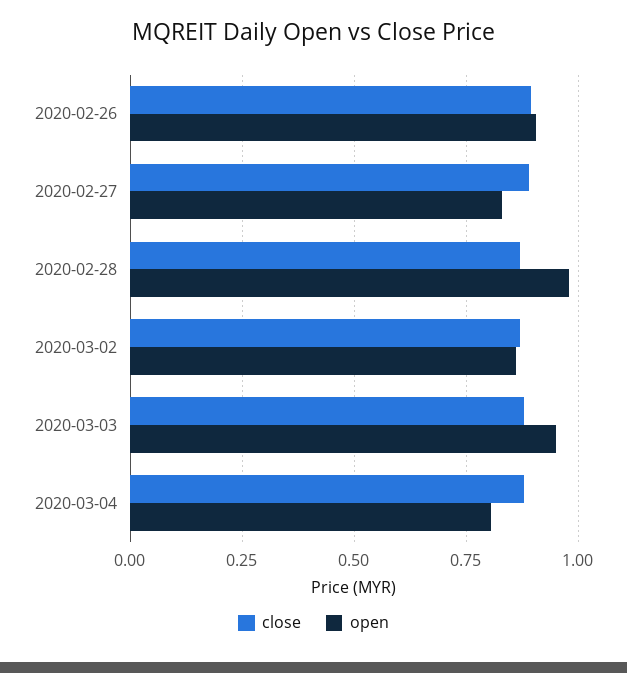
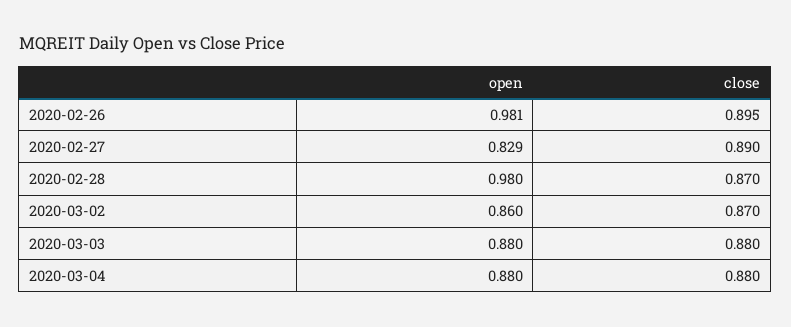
  {
    "close": {
      "2020-02-26": 0.895,
      "2020-02-27": 0.89,
      "2020-02-28": 0.87,
      "2020-03-02": 0.87,
      "2020-03-03": 0.88,
      "2020-03-04": 0.88
    },
    "open": {
-     "2020-02-26": 0.9,
+     "2020-02-26": 0.981,
      "2020-02-27": 0.829,
      "2020-02-28": 0.98,
      "2020-03-02": 0.86,
-     "2020-03-03": 0.95,
+     "2020-03-03": 0.88,
-     "2020-03-04": 0.8
+     "2020-03-04": 0.88
    }
  }

